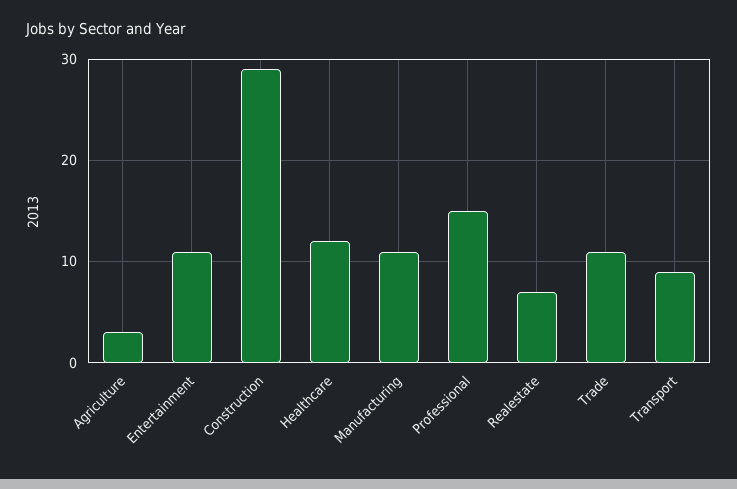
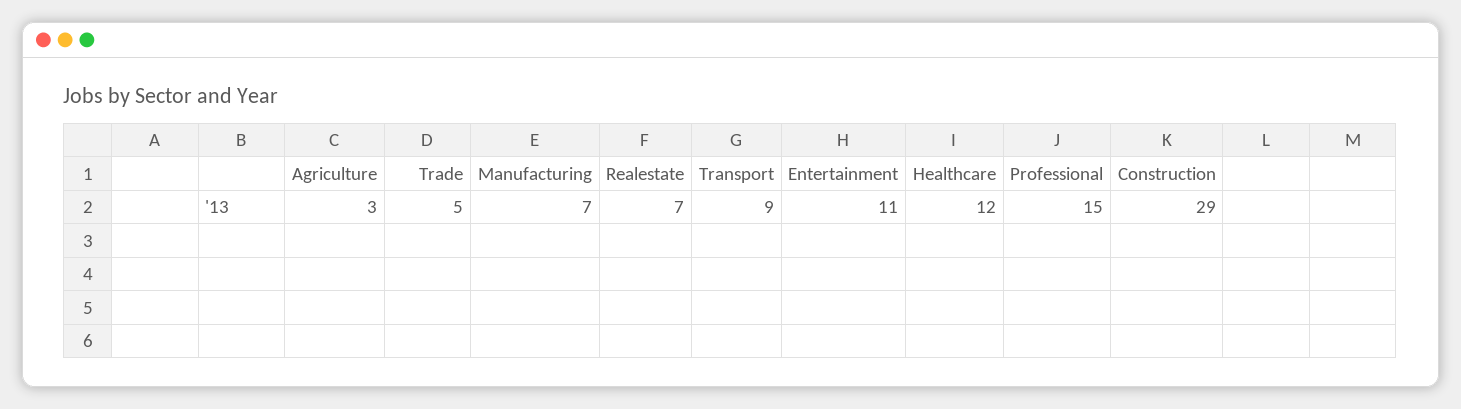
  {
    "Agriculture": 3,
    "Entertainment": 11,
    "Construction": 29,
    "Healthcare": 12,
-   "Manufacturing": 11,
+   "Manufacturing": 7,
    "Professional": 15,
    "Realestate": 7,
-   "Trade": 11,
+   "Trade": 5,
    "Transport": 9
  }

